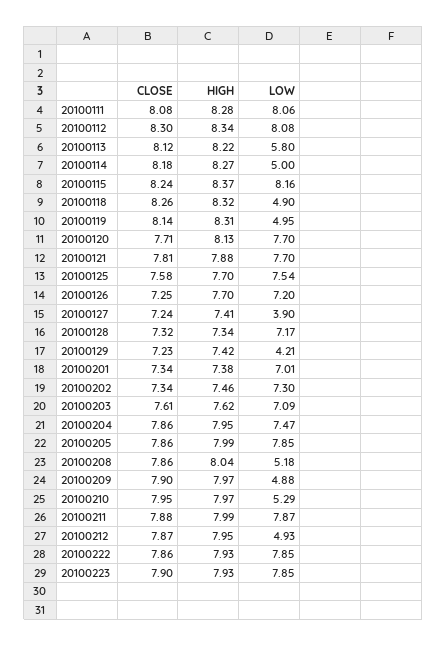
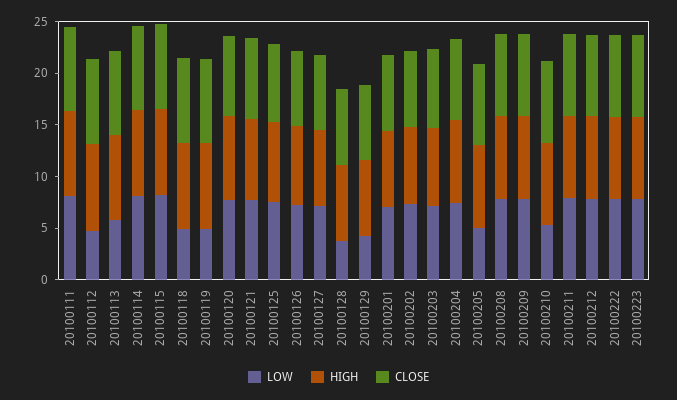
  {
    "CLOSE": {
      "20100111": 8.08,
      "20100112": 8.3,
      "20100113": 8.12,
      "20100114": 8.18,
      "20100115": 8.24,
      "20100118": 8.26,
      "20100119": 8.14,
      "20100120": 7.71,
      "20100121": 7.81,
      "20100125": 7.58,
      "20100126": 7.25,
      "20100127": 7.24,
      "20100128": 7.32,
      "20100129": 7.23,
      "20100201": 7.34,
      "20100202": 7.34,
      "20100203": 7.61,
      "20100204": 7.86,
      "20100205": 7.86,
      "20100208": 7.86,
      "20100209": 7.9,
      "20100210": 7.95,
      "20100211": 7.88,
      "20100212": 7.87,
      "20100222": 7.86,
      "20100223": 7.9
    },
    "HIGH": {
      "20100111": 8.28,
      "20100112": 8.34,
      "20100113": 8.22,
      "20100114": 8.27,
      "20100115": 8.37,
      "20100118": 8.32,
      "20100119": 8.31,
      "20100120": 8.13,
      "20100121": 7.88,
      "20100125": 7.7,
      "20100126": 7.7,
      "20100127": 7.41,
      "20100128": 7.34,
      "20100129": 7.42,
      "20100201": 7.38,
      "20100202": 7.46,
      "20100203": 7.62,
      "20100204": 7.95,
      "20100205": 7.99,
      "20100208": 8.04,
      "20100209": 7.97,
      "20100210": 7.97,
      "20100211": 7.99,
      "20100212": 7.95,
      "20100222": 7.93,
      "20100223": 7.93
    },
    "LOW": {
      "20100111": 8.06,
-     "20100112": 8.08,
+     "20100112": 5,
      "20100113": 5.8,
-     "20100114": 5,
+     "20100114": 8,
      "20100115": 8.16,
      "20100118": 4.9,
      "20100119": 4.95,
      "20100120": 7.7,
      "20100121": 7.7,
      "20100125": 7.54,
      "20100126": 7.2,
-     "20100127": 3.9,
+     "20100127": 7,
-     "20100128": 7.17,
+     "20100128": 4,
      "20100129": 4.21,
      "20100201": 7.01,
      "20100202": 7.3,
      "20100203": 7.09,
      "20100204": 7.47,
-     "20100205": 7.85,
+     "20100205": 5,
-     "20100208": 5.18,
+     "20100208": 8,
-     "20100209": 4.88,
+     "20100209": 8,
      "20100210": 5.29,
      "20100211": 7.87,
-     "20100212": 4.93,
+     "20100212": 8,
      "20100222": 7.85,
      "20100223": 7.85
    }
  }

